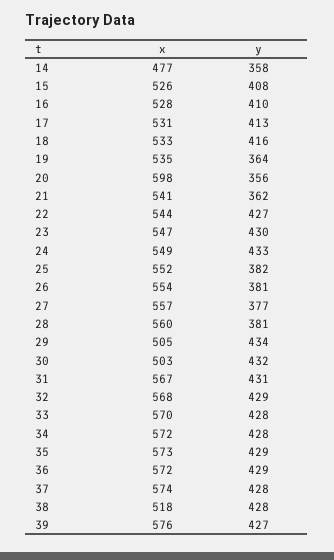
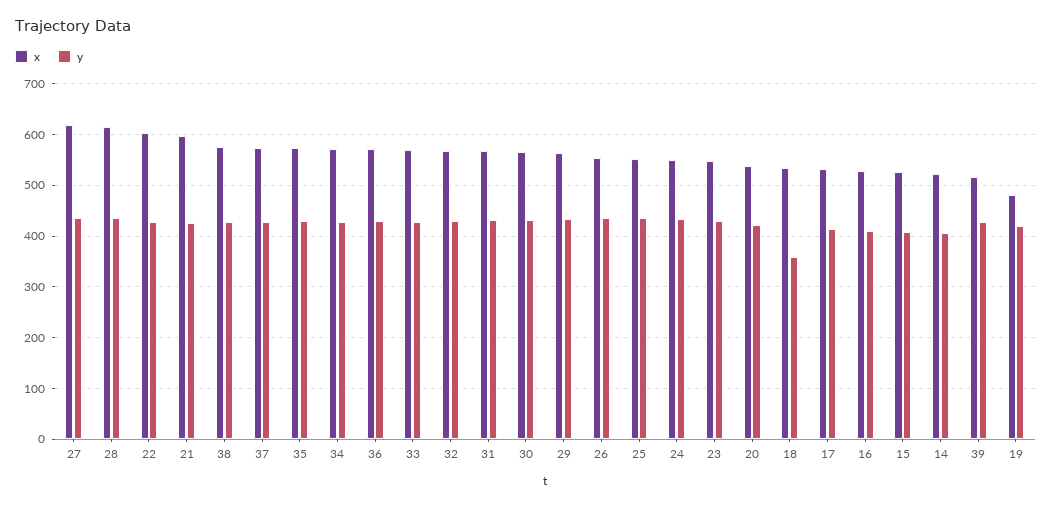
  {
    "x": {
-     "14": 477,
+     "14": 520,
      "15": 526,
      "16": 528,
      "17": 531,
      "18": 533,
-     "19": 535,
+     "19": 480,
-     "20": 598,
+     "20": 540,
-     "21": 541,
+     "21": 600,
-     "22": 544,
+     "22": 600,
      "23": 547,
      "24": 549,
      "25": 552,
      "26": 554,
-     "27": 557,
+     "27": 620,
-     "28": 560,
+     "28": 620,
-     "29": 505,
+     "29": 560,
-     "30": 503,
+     "30": 560,
      "31": 567,
      "32": 568,
      "33": 570,
      "34": 572,
      "35": 573,
      "36": 572,
      "37": 574,
-     "38": 518,
+     "38": 580,
-     "39": 576
+     "39": 520
    },
    "y": {
-     "14": 358,
+     "14": 400,
      "15": 408,
      "16": 410,
      "17": 413,
-     "18": 416,
+     "18": 360,
-     "19": 364,
+     "19": 420,
-     "20": 356,
+     "20": 420,
-     "21": 362,
+     "21": 420,
      "22": 427,
      "23": 430,
      "24": 433,
-     "25": 382,
+     "25": 440,
-     "26": 381,
+     "26": 440,
-     "27": 377,
+     "27": 440,
-     "28": 381,
+     "28": 440,
      "29": 434,
      "30": 432,
      "31": 431,
      "32": 429,
      "33": 428,
      "34": 428,
      "35": 429,
      "36": 429,
      "37": 428,
      "38": 428,
      "39": 427
    }
  }

